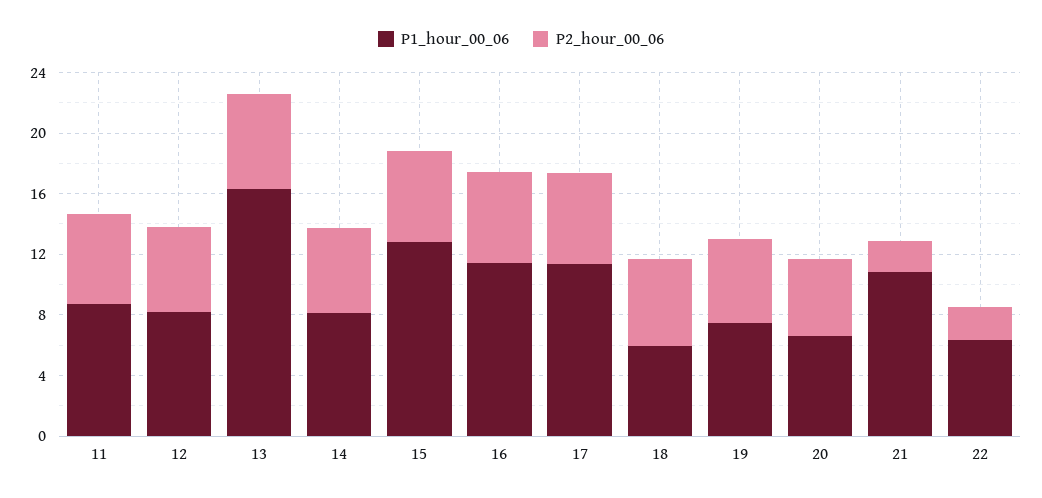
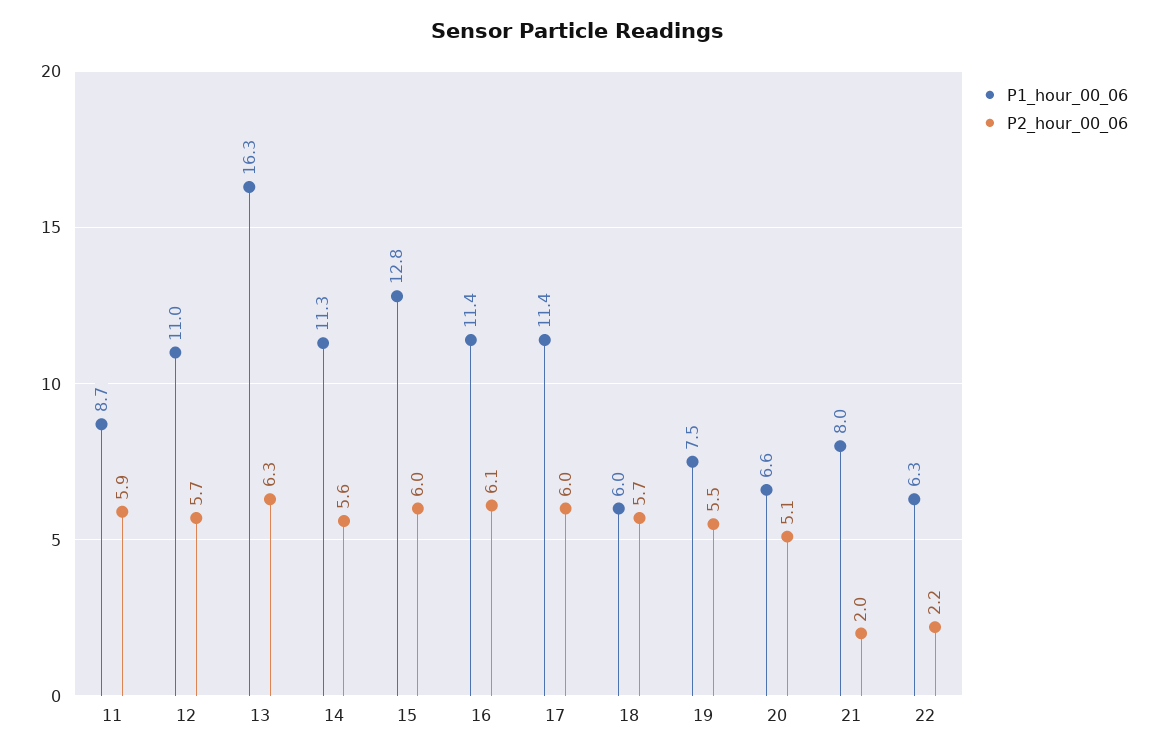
  {
    "P1_hour_00_06": {
      "11": 8.7,
-     "12": 8,
+     "12": 11,
      "13": 16.3,
-     "14": 8,
+     "14": 11.3,
      "15": 12.8,
      "16": 11.4,
      "17": 11.4,
      "18": 6,
      "19": 7.5,
      "20": 6.6,
-     "21": 11,
+     "21": 8,
      "22": 6.3
    },
    "P2_hour_00_06": {
      "11": 5.9,
      "12": 5.7,
      "13": 6.3,
      "14": 5.6,
      "15": 6,
      "16": 6.1,
      "17": 6,
      "18": 5.7,
      "19": 5.5,
      "20": 5.1,
      "21": 2,
      "22": 2.2
    }
  }

